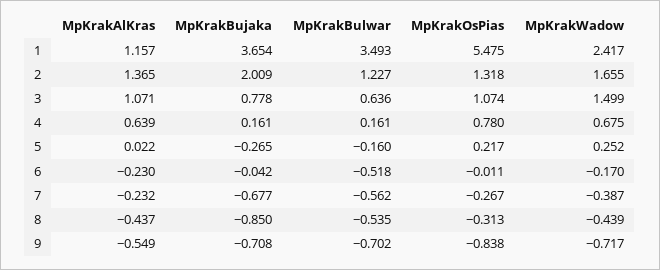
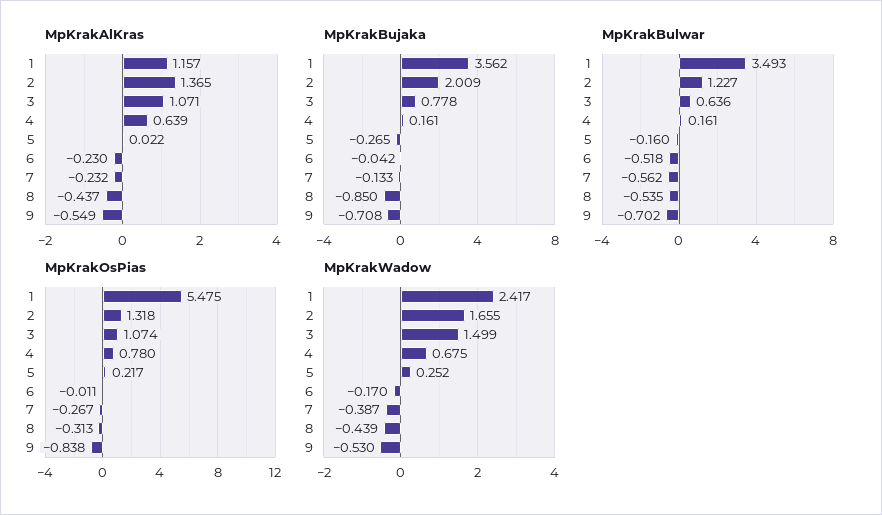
  {
    "MpKrakAlKras": {
      "1": 1.157,
      "2": 1.365,
      "3": 1.071,
      "4": 0.639,
      "5": 0.022,
      "6": -0.23,
      "7": -0.232,
      "8": -0.437,
      "9": -0.549
    },
    "MpKrakBujaka": {
-     "1": 3.654,
+     "1": 3.562,
      "2": 2.009,
      "3": 0.778,
      "4": 0.161,
      "5": -0.265,
      "6": -0.042,
-     "7": -0.677,
+     "7": -0.133,
      "8": -0.85,
      "9": -0.708
    },
    "MpKrakBulwar": {
      "1": 3.493,
      "2": 1.227,
      "3": 0.636,
      "4": 0.161,
      "5": -0.16,
      "6": -0.518,
      "7": -0.562,
      "8": -0.535,
      "9": -0.702
    },
    "MpKrakOsPias": {
      "1": 5.475,
      "2": 1.318,
      "3": 1.074,
      "4": 0.78,
      "5": 0.217,
      "6": -0.011,
      "7": -0.267,
      "8": -0.313,
      "9": -0.838
    },
    "MpKrakWadow": {
      "1": 2.417,
      "2": 1.655,
      "3": 1.499,
      "4": 0.675,
      "5": 0.252,
      "6": -0.17,
      "7": -0.387,
      "8": -0.439,
-     "9": -0.717
+     "9": -0.53
    }
  }

